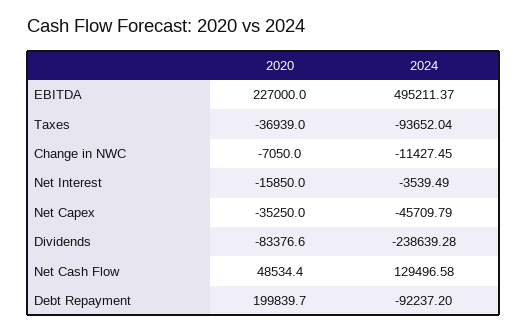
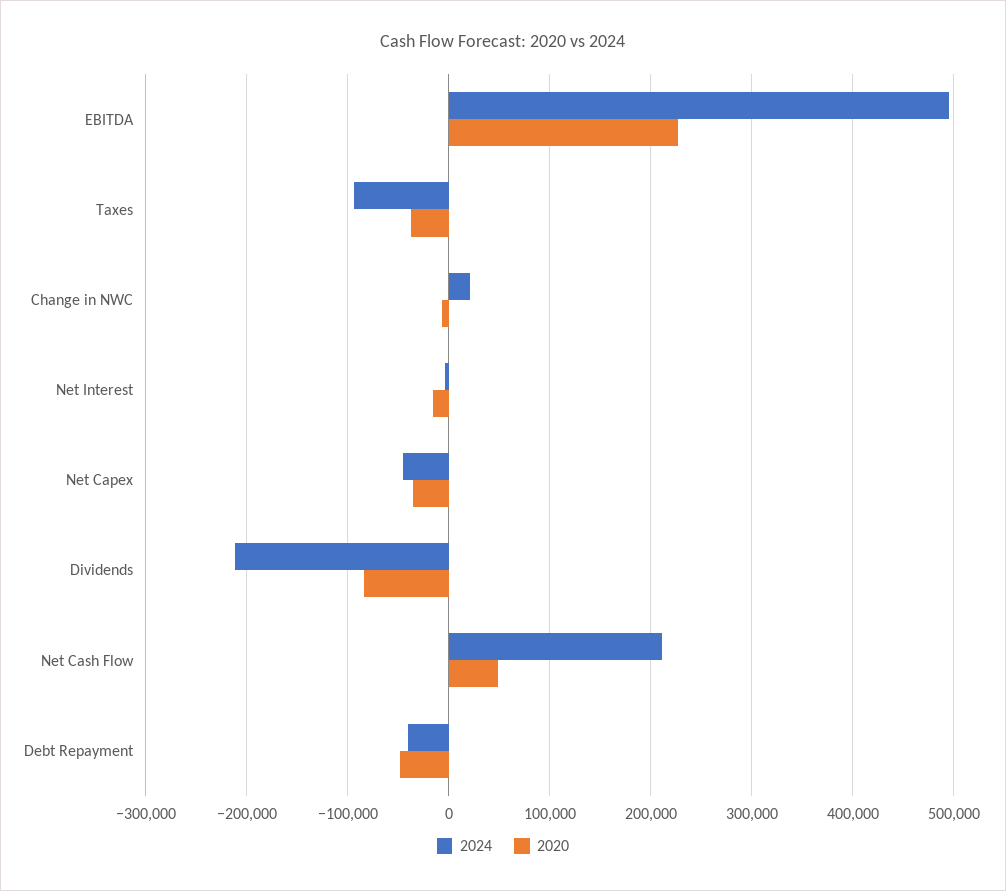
  {
    "2020": {
      "EBITDA": 227000,
      "Taxes": -36939,
      "Change in NWC": -7050,
      "Net Interest": -15850,
      "Net Capex": -35250,
      "Dividends": -83376.6,
      "Net Cash Flow": 48534.4,
-     "Debt Repayment": 199839.7
+     "Debt Repayment": -50000
    },
    "2024": {
      "EBITDA": 495211.37,
      "Taxes": -93652.04,
-     "Change in NWC": -11427.45,
+     "Change in NWC": 20000,
      "Net Interest": -3539.49,
      "Net Capex": -45709.79,
-     "Dividends": -238639.28,
+     "Dividends": -210000,
-     "Net Cash Flow": 129496.58,
+     "Net Cash Flow": 210000,
-     "Debt Repayment": -92237.2
+     "Debt Repayment": -40000
    }
  }

